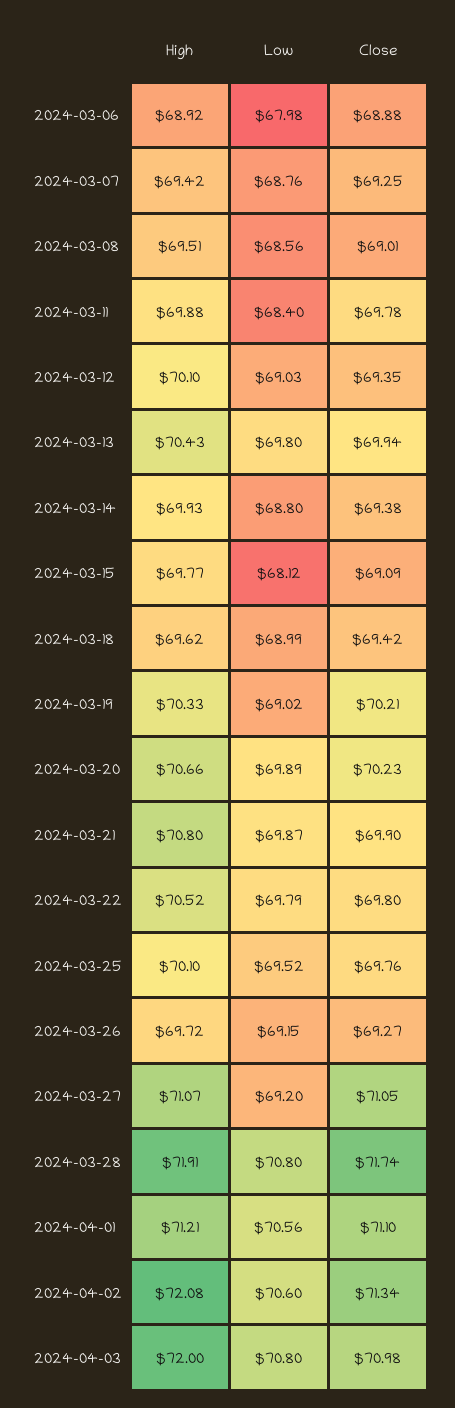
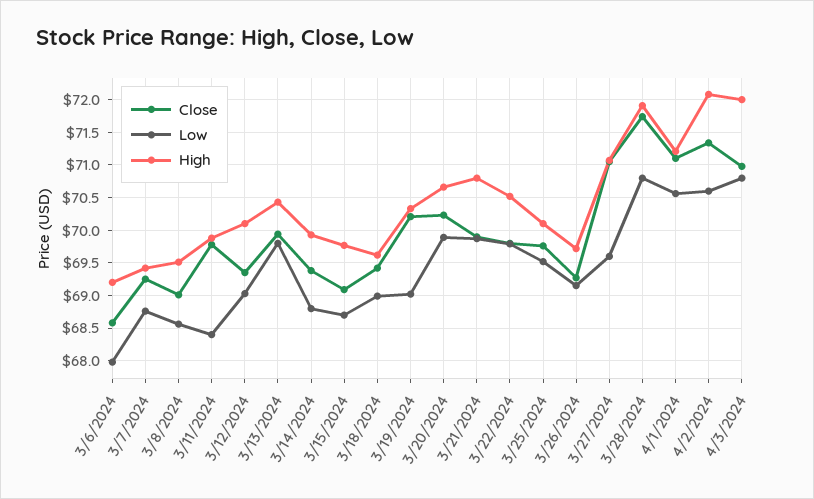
  {
    "High": {
-     "2024-03-06": 68.92,
+     "2024-03-06": 69.2,
      "2024-03-07": 69.42,
      "2024-03-08": 69.51,
      "2024-03-11": 69.88,
      "2024-03-12": 70.1,
      "2024-03-13": 70.43,
      "2024-03-14": 69.93,
      "2024-03-15": 69.77,
      "2024-03-18": 69.62,
      "2024-03-19": 70.33,
      "2024-03-20": 70.66,
      "2024-03-21": 70.8,
      "2024-03-22": 70.52,
      "2024-03-25": 70.1,
      "2024-03-26": 69.72,
      "2024-03-27": 71.07,
      "2024-03-28": 71.91,
      "2024-04-01": 71.21,
      "2024-04-02": 72.08,
      "2024-04-03": 72
    },
    "Low": {
      "2024-03-06": 67.98,
      "2024-03-07": 68.76,
      "2024-03-08": 68.56,
      "2024-03-11": 68.4,
      "2024-03-12": 69.03,
      "2024-03-13": 69.8,
      "2024-03-14": 68.8,
-     "2024-03-15": 68.12,
+     "2024-03-15": 68.7,
      "2024-03-18": 68.99,
      "2024-03-19": 69.02,
      "2024-03-20": 69.89,
      "2024-03-21": 69.87,
      "2024-03-22": 69.79,
      "2024-03-25": 69.52,
      "2024-03-26": 69.15,
-     "2024-03-27": 69.2,
+     "2024-03-27": 69.6,
      "2024-03-28": 70.8,
      "2024-04-01": 70.56,
      "2024-04-02": 70.6,
      "2024-04-03": 70.8
    },
    "Close": {
-     "2024-03-06": 68.88,
+     "2024-03-06": 68.6,
      "2024-03-07": 69.25,
      "2024-03-08": 69.01,
      "2024-03-11": 69.78,
      "2024-03-12": 69.35,
      "2024-03-13": 69.94,
      "2024-03-14": 69.38,
      "2024-03-15": 69.09,
      "2024-03-18": 69.42,
      "2024-03-19": 70.21,
      "2024-03-20": 70.23,
      "2024-03-21": 69.9,
      "2024-03-22": 69.8,
      "2024-03-25": 69.76,
      "2024-03-26": 69.27,
      "2024-03-27": 71.05,
      "2024-03-28": 71.74,
      "2024-04-01": 71.1,
      "2024-04-02": 71.34,
      "2024-04-03": 70.98
    }
  }

